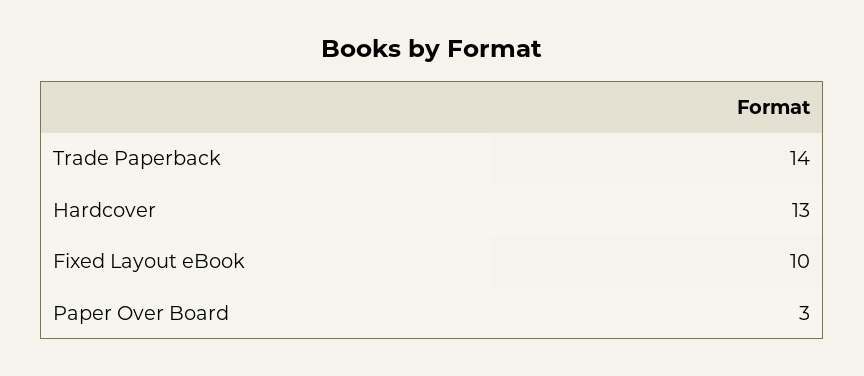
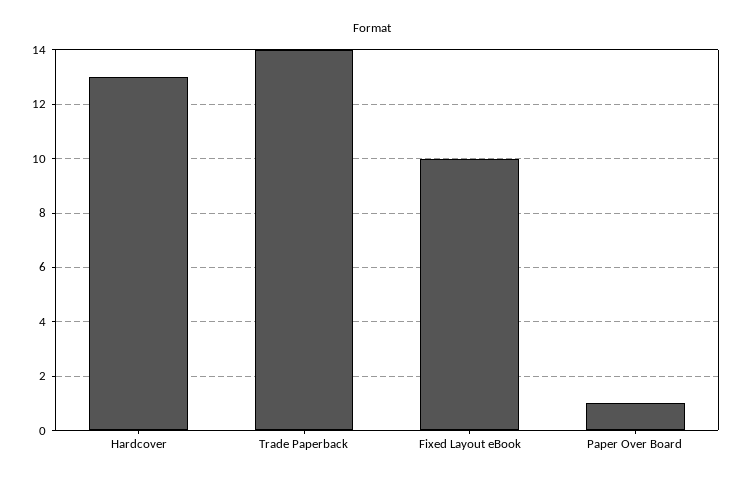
  {
    "Trade Paperback": 14,
    "Hardcover": 13,
    "Fixed Layout eBook": 10,
-   "Paper Over Board": 3
+   "Paper Over Board": 1
  }

